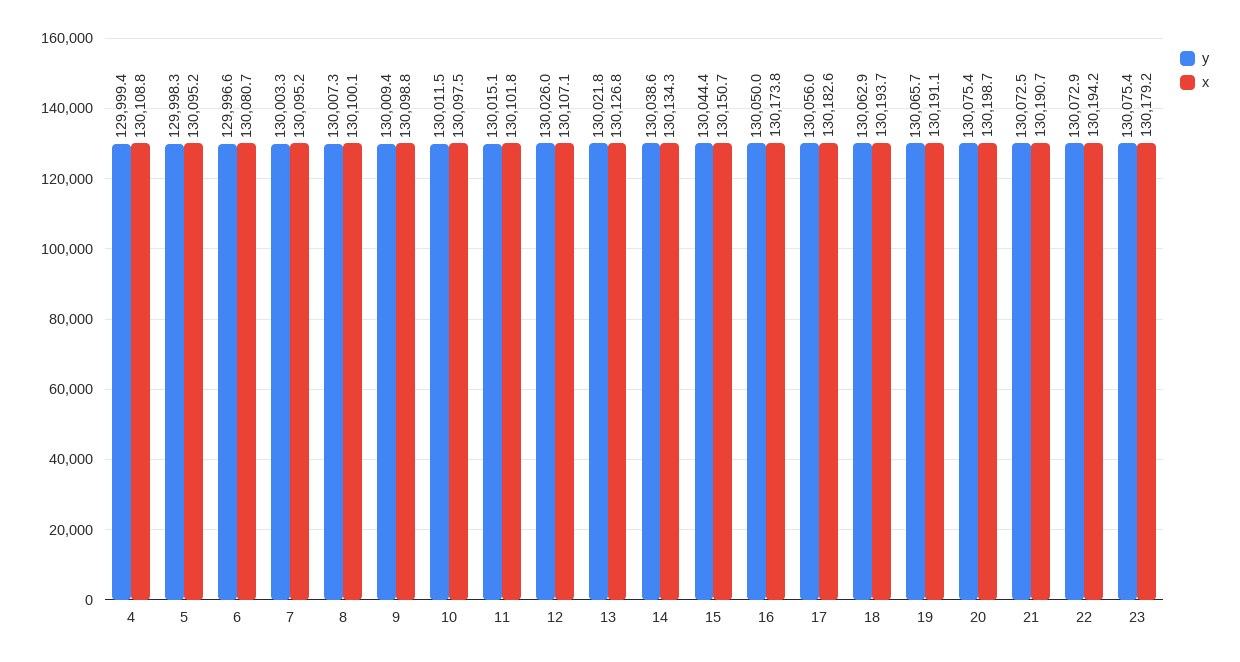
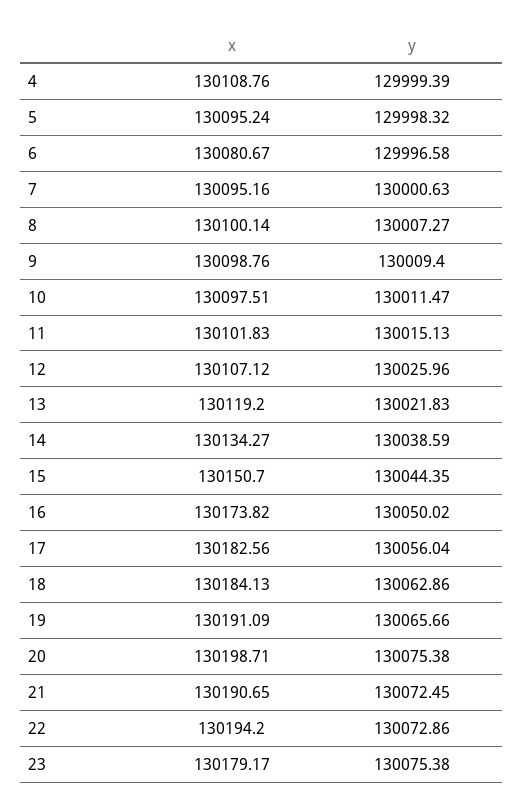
  {
    "y": {
      "4": 129999.39,
      "5": 129998.32,
      "6": 129996.58,
-     "7": 130003.3,
+     "7": 130000.63,
      "8": 130007.27,
      "9": 130009.4,
      "10": 130011.47,
      "11": 130015.13,
      "12": 130025.96,
      "13": 130021.83,
      "14": 130038.59,
      "15": 130044.35,
      "16": 130050.02,
      "17": 130056.04,
      "18": 130062.86,
      "19": 130065.66,
      "20": 130075.38,
      "21": 130072.45,
      "22": 130072.86,
      "23": 130075.38
    },
    "x": {
      "4": 130108.76,
      "5": 130095.24,
      "6": 130080.67,
      "7": 130095.16,
      "8": 130100.14,
      "9": 130098.76,
      "10": 130097.51,
      "11": 130101.83,
      "12": 130107.12,
-     "13": 130126.8,
+     "13": 130119.2,
      "14": 130134.27,
      "15": 130150.7,
      "16": 130173.82,
      "17": 130182.56,
-     "18": 130193.7,
+     "18": 130184.13,
      "19": 130191.09,
      "20": 130198.71,
      "21": 130190.65,
      "22": 130194.2,
      "23": 130179.17
    }
  }

